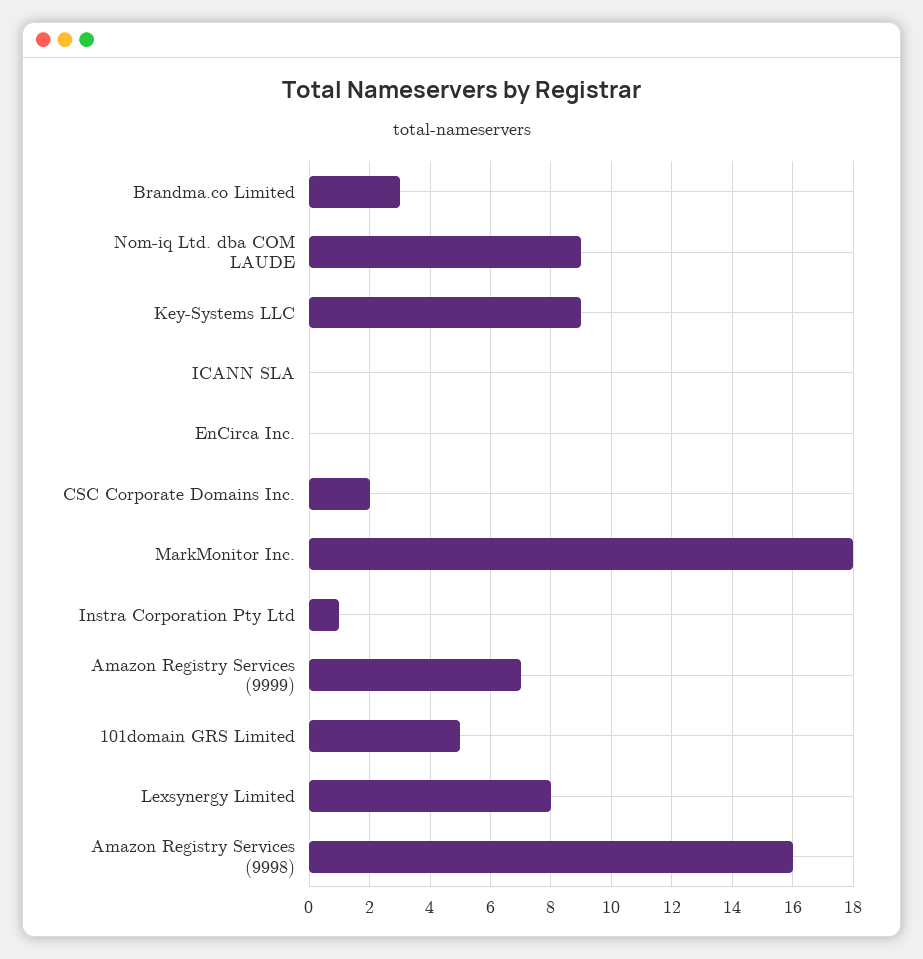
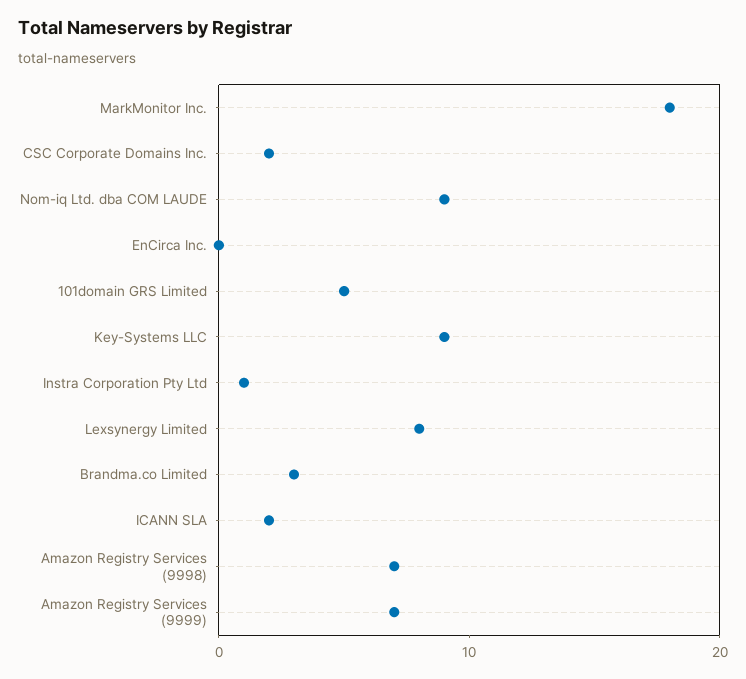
  {
    "Brandma.co Limited": 3,
    "Nom-iq Ltd. dba COM LAUDE": 9,
    "Key-Systems LLC": 9,
-   "ICANN SLA": 0,
+   "ICANN SLA": 2,
    "EnCirca Inc.": 0,
    "CSC Corporate Domains Inc.": 2,
    "MarkMonitor Inc.": 18,
    "Instra Corporation Pty Ltd": 1,
    "Amazon Registry Services (9999)": 7,
    "101domain GRS Limited": 5,
    "Lexsynergy Limited": 8,
-   "Amazon Registry Services (9998)": 16
+   "Amazon Registry Services (9998)": 7
  }

